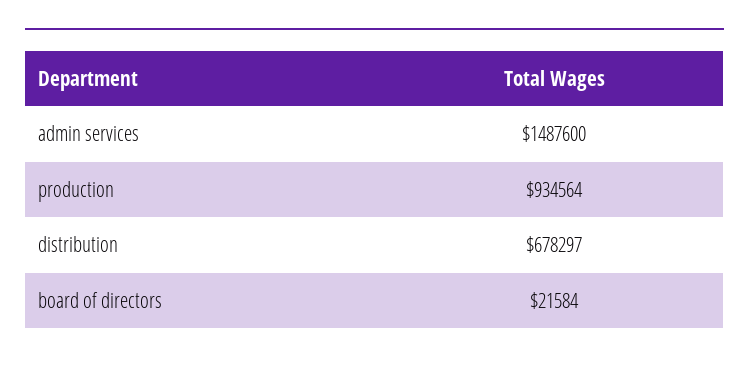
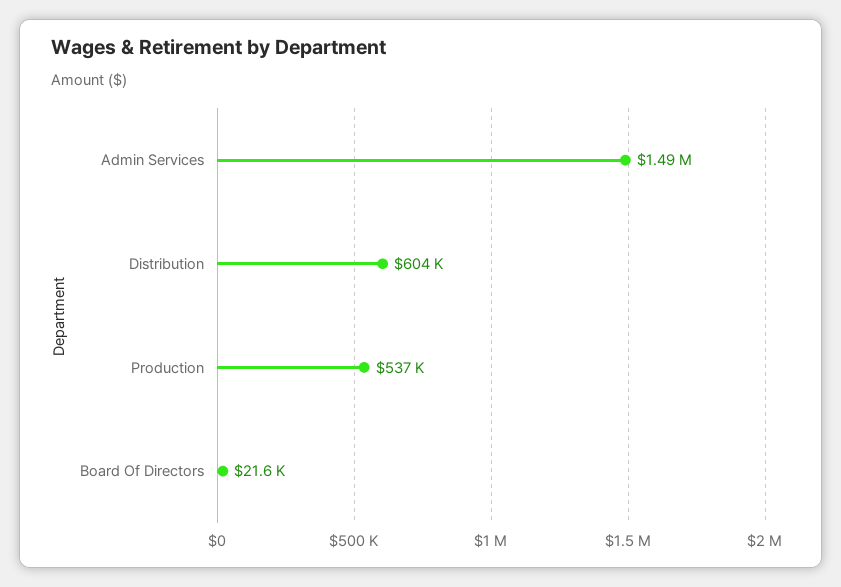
  {
    "admin services": 1487600,
-   "production": 934564,
+   "production": 537000,
-   "distribution": 678297,
+   "distribution": 604000,
    "board of directors": 21584
  }

